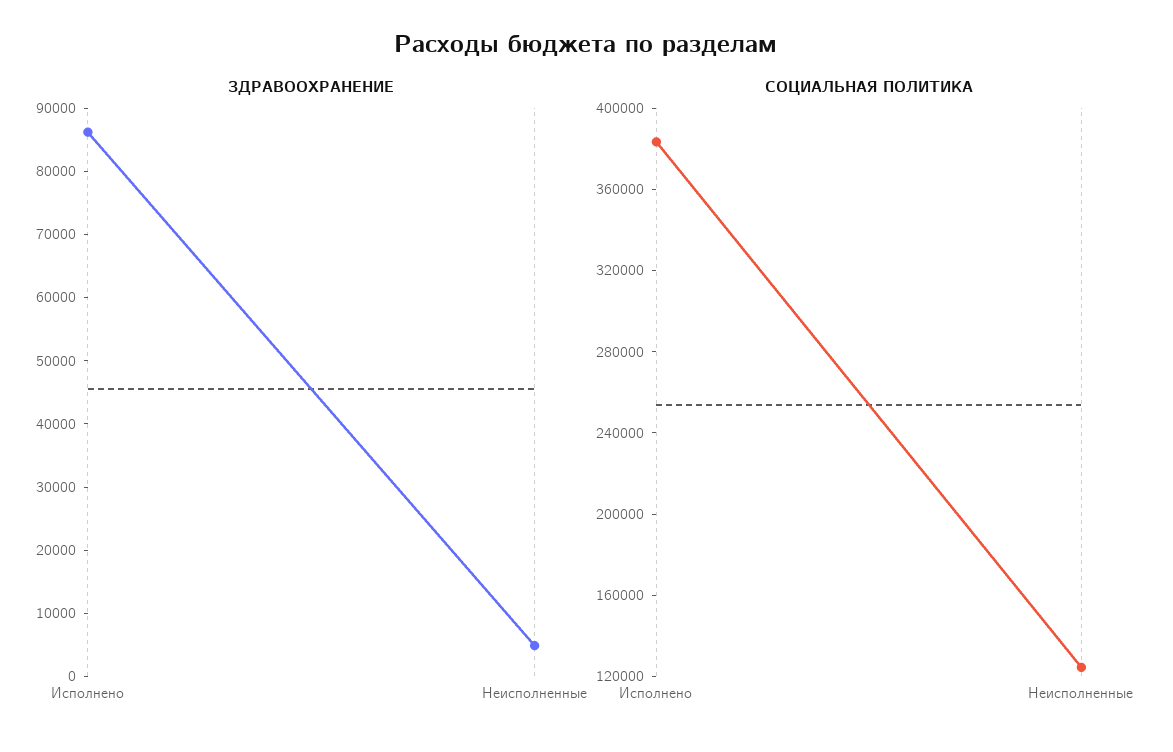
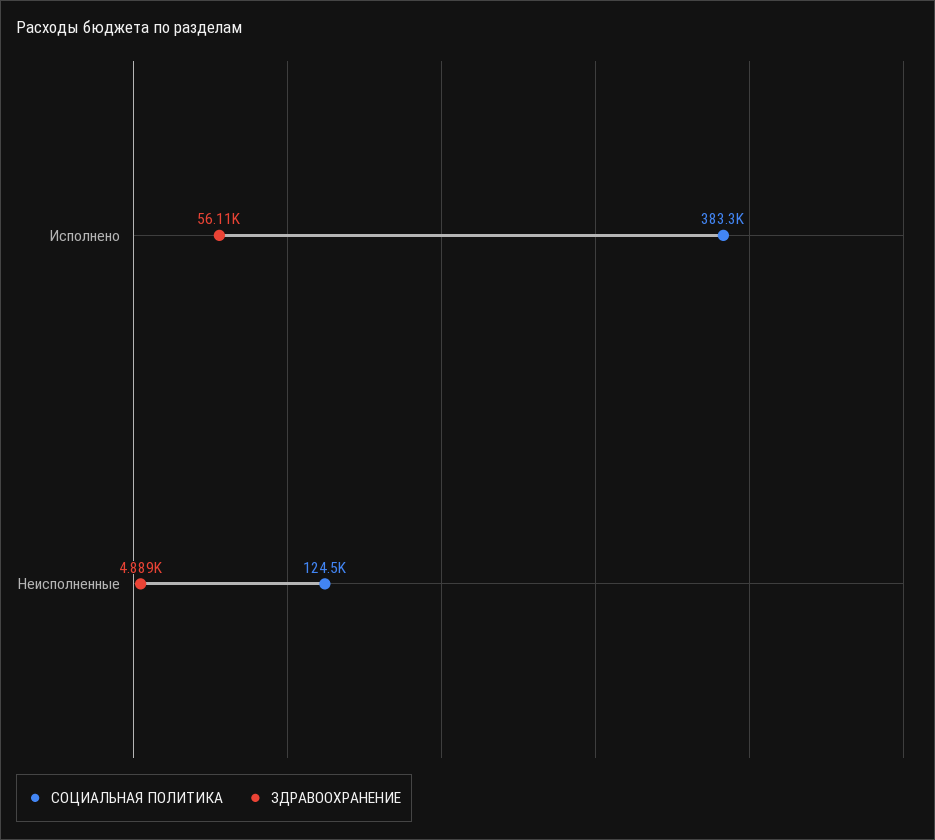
  {
    "ЗДРАВООХРАНЕНИЕ": {
-     "Исполнено": 86000,
+     "Исполнено": 56110,
      "Неисполненные": 4889
    },
    "СОЦИАЛЬНАЯ ПОЛИТИКА": {
      "Исполнено": 383300,
      "Неисполненные": 124500
    }
  }

